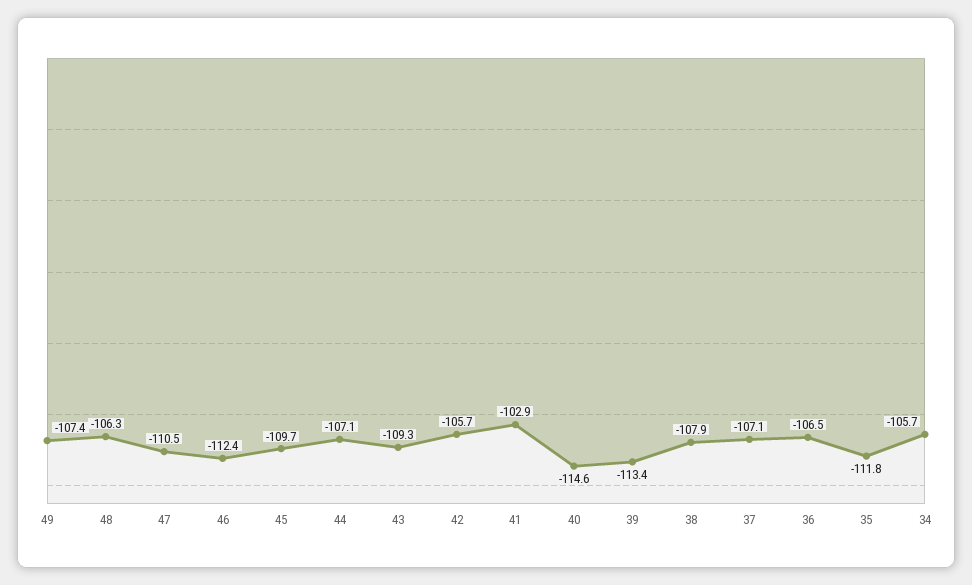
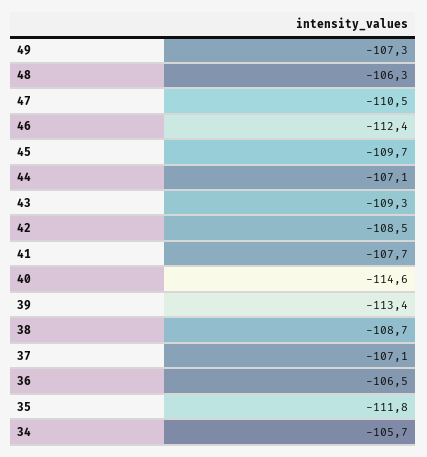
  {
-   "49": -107.4,
+   "49": -107.3,
    "48": -106.3,
    "47": -110.5,
    "46": -112.4,
    "45": -109.7,
    "44": -107.1,
    "43": -109.3,
-   "42": -105.7,
+   "42": -108.5,
-   "41": -102.9,
+   "41": -107.7,
    "40": -114.6,
    "39": -113.4,
-   "38": -107.9,
+   "38": -108.7,
    "37": -107.1,
    "36": -106.5,
    "35": -111.8,
    "34": -105.7
  }

